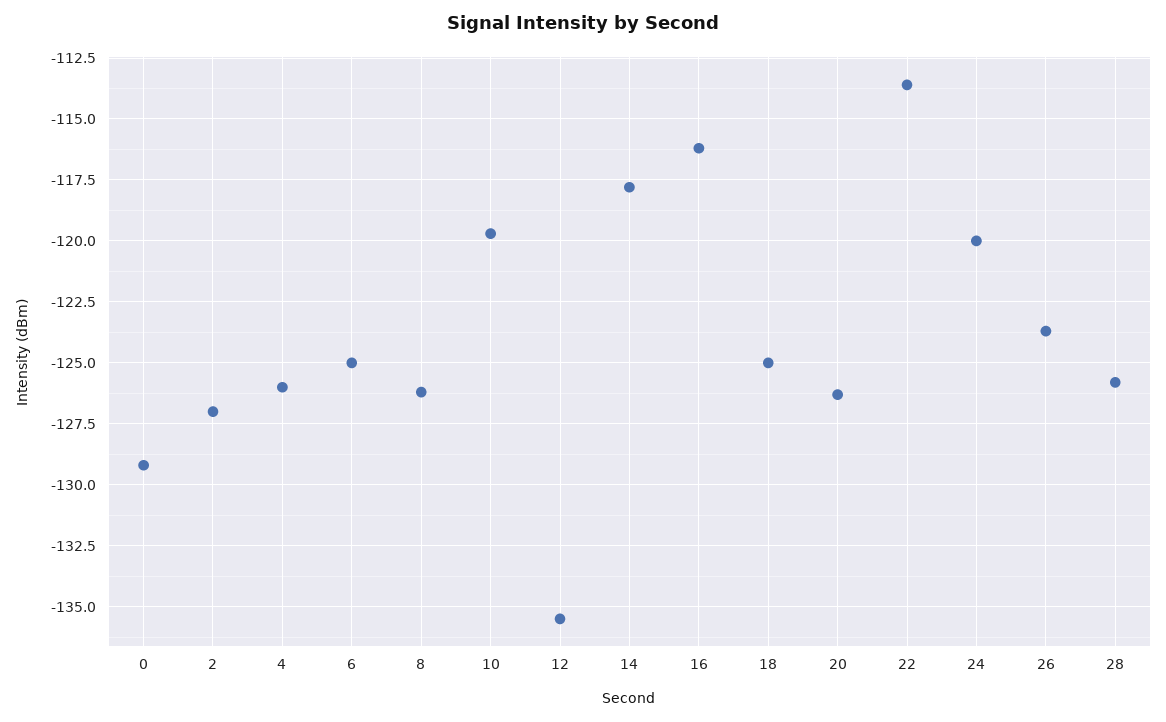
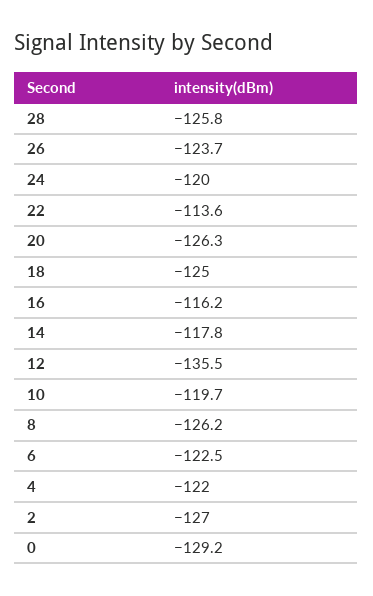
  {
    "0": -129.2,
    "2": -127,
-   "4": -126,
+   "4": -122,
-   "6": -125,
+   "6": -122.5,
    "8": -126.2,
    "10": -119.7,
    "12": -135.5,
    "14": -117.8,
    "16": -116.2,
    "18": -125,
    "20": -126.3,
    "22": -113.6,
    "24": -120,
    "26": -123.7,
    "28": -125.8
  }

